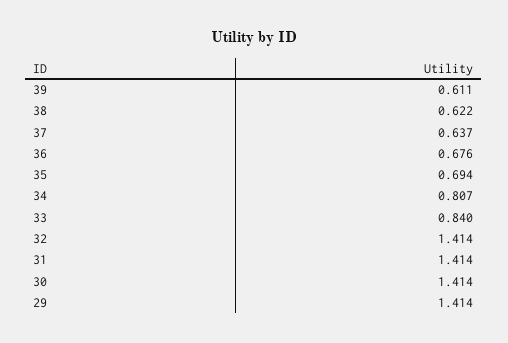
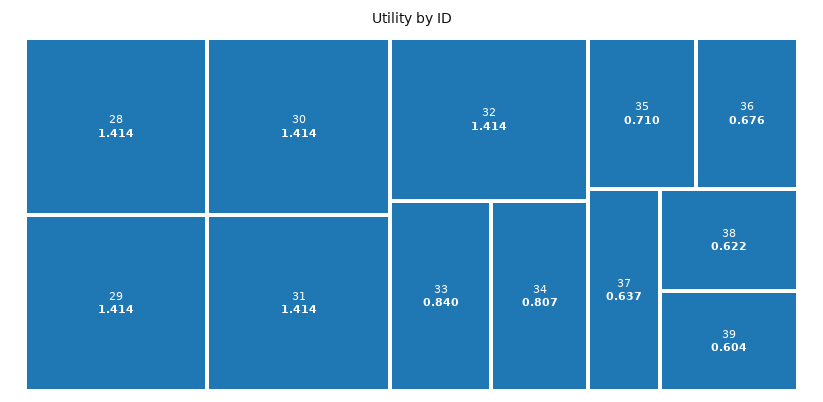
  {
-   "39": 0.611,
+   "39": 0.604,
    "38": 0.622,
    "37": 0.637,
    "36": 0.676,
-   "35": 0.694,
+   "35": 0.71,
    "34": 0.807,
    "33": 0.84,
    "32": 1.414,
    "31": 1.414,
    "30": 1.414,
-   "29": 1.414
+   "29": 1.414,
+   "28": 1.414
  }

